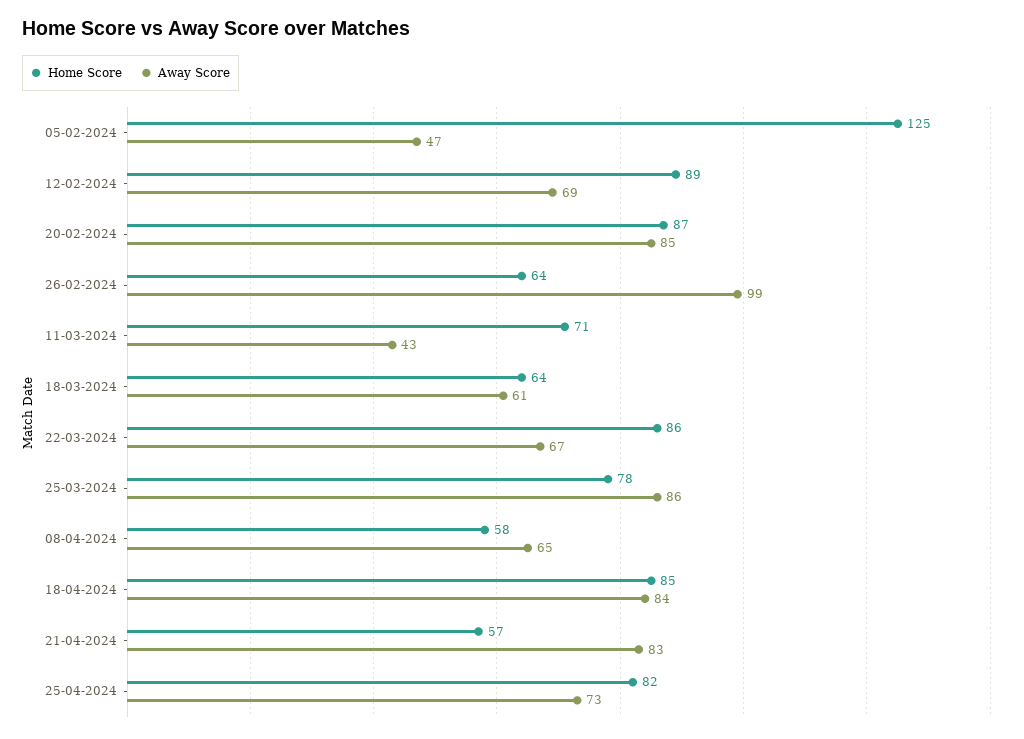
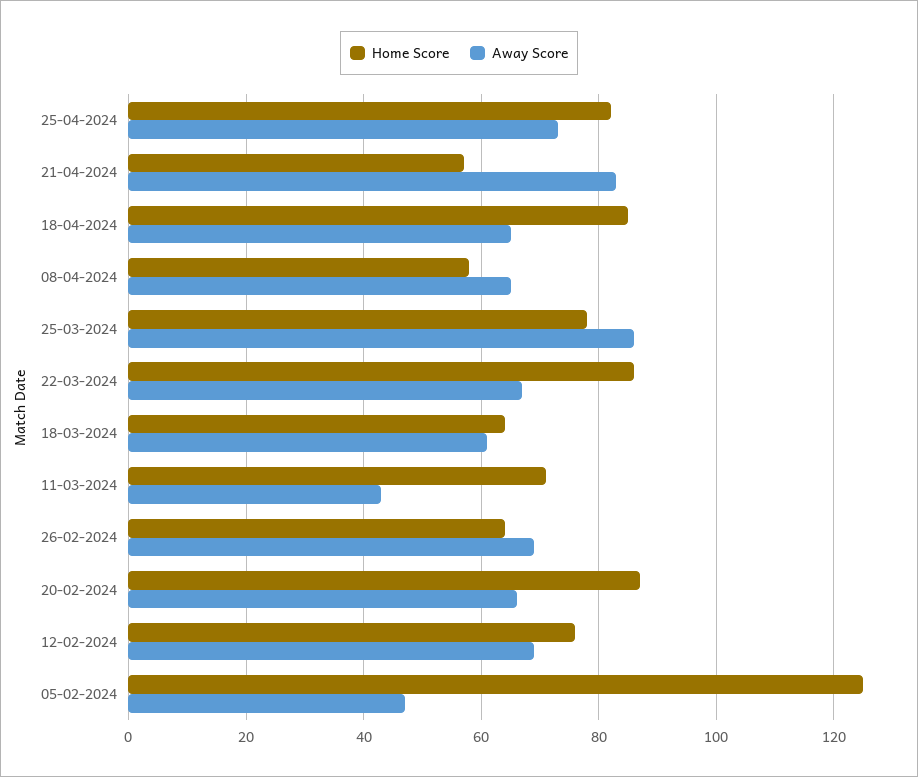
  {
    "Home Score": {
      "05-02-2024": 125,
-     "12-02-2024": 89,
+     "12-02-2024": 75,
      "20-02-2024": 87,
      "26-02-2024": 64,
      "11-03-2024": 71,
      "18-03-2024": 64,
      "22-03-2024": 86,
      "25-03-2024": 78,
      "08-04-2024": 58,
      "18-04-2024": 85,
      "21-04-2024": 57,
      "25-04-2024": 82
    },
    "Away Score": {
      "05-02-2024": 47,
      "12-02-2024": 69,
-     "20-02-2024": 85,
+     "20-02-2024": 65,
-     "26-02-2024": 99,
+     "26-02-2024": 70,
      "11-03-2024": 43,
      "18-03-2024": 61,
      "22-03-2024": 67,
      "25-03-2024": 86,
      "08-04-2024": 65,
-     "18-04-2024": 84,
+     "18-04-2024": 65,
      "21-04-2024": 83,
      "25-04-2024": 73
    }
  }

